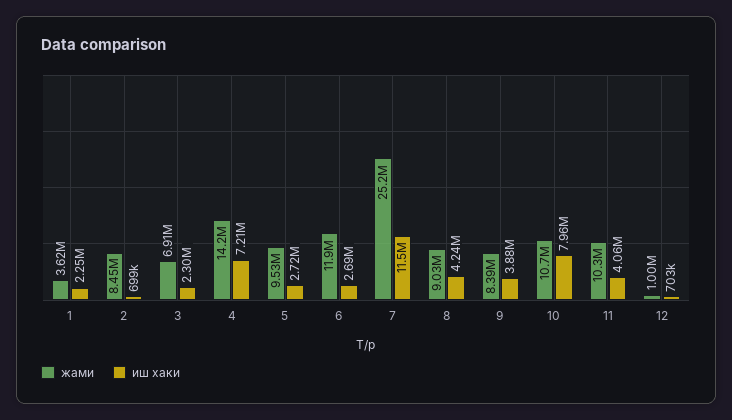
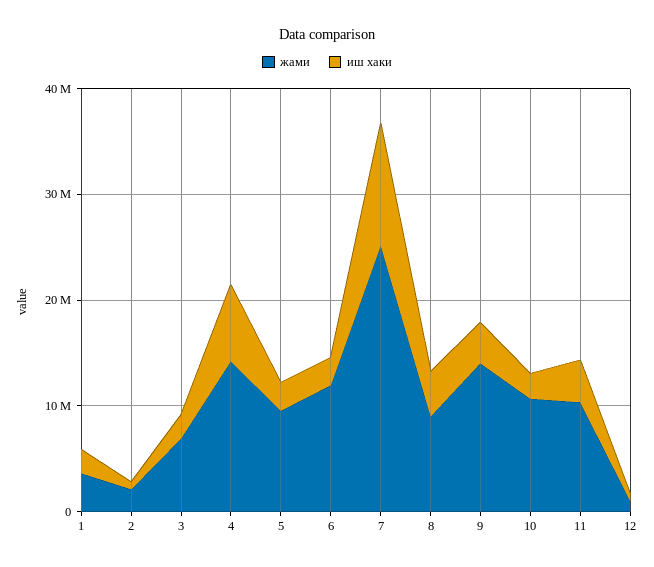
  {
    "жами": {
      "1": 3620000,
-     "2": 8450000,
+     "2": 2000000,
      "3": 6910000,
      "4": 14200000,
      "5": 9530000,
      "6": 11900000,
      "7": 25200000,
      "8": 9030000,
-     "9": 8390000,
+     "9": 14000000,
      "10": 10700000,
      "11": 10300000,
      "12": 1000000
    },
    "иш хаки": {
      "1": 2250000,
      "2": 699000,
      "3": 2300000,
      "4": 7210000,
      "5": 2720000,
      "6": 2690000,
      "7": 11500000,
      "8": 4240000,
      "9": 3880000,
-     "10": 7960000,
+     "10": 2000000,
      "11": 4060000,
      "12": 703000
    }
  }

